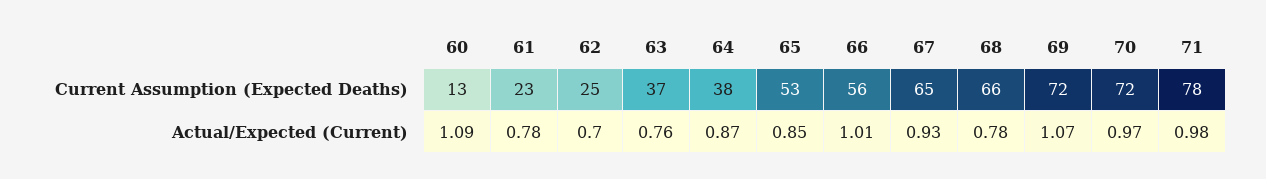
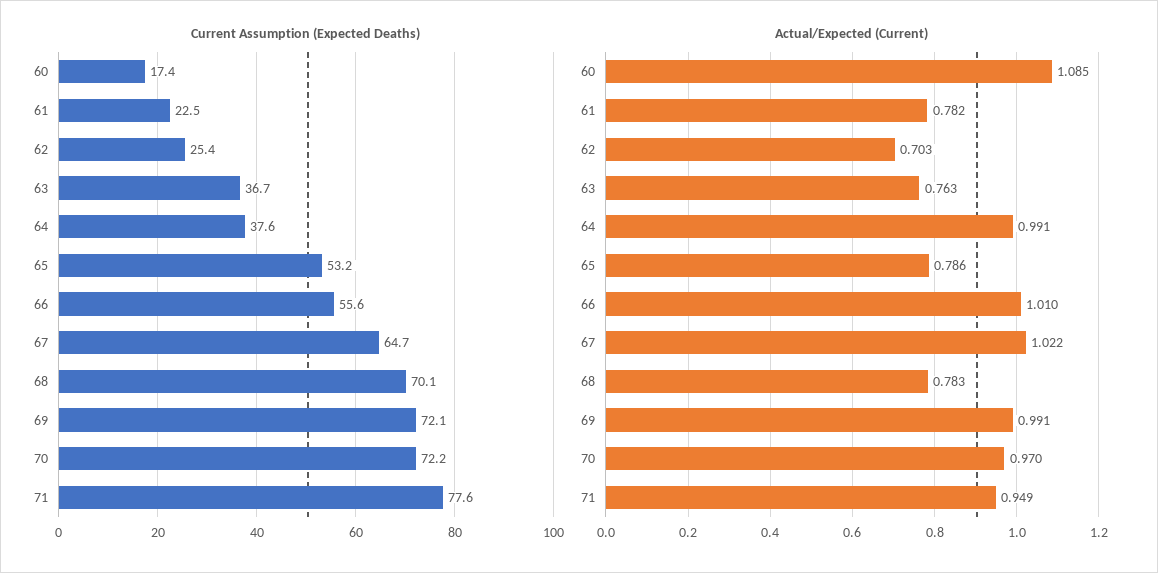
  {
    "Current Assumption (Expected Deaths)": {
-     "60": 13,
+     "60": 17.4,
      "61": 22.5,
      "62": 25.4,
      "63": 36.7,
      "64": 37.6,
      "65": 53.2,
      "66": 55.6,
      "67": 64.7,
-     "68": 66,
+     "68": 70.1,
      "69": 72.1,
      "70": 72.2,
      "71": 77.6
    },
    "Actual/Expected (Current)": {
      "60": 1.085,
      "61": 0.782,
      "62": 0.703,
      "63": 0.763,
-     "64": 0.87,
+     "64": 0.991,
-     "65": 0.85,
+     "65": 0.786,
      "66": 1.01,
-     "67": 0.93,
+     "67": 1.022,
      "68": 0.783,
-     "69": 1.07,
+     "69": 0.991,
      "70": 0.97,
-     "71": 0.98
+     "71": 0.949
    }
  }

